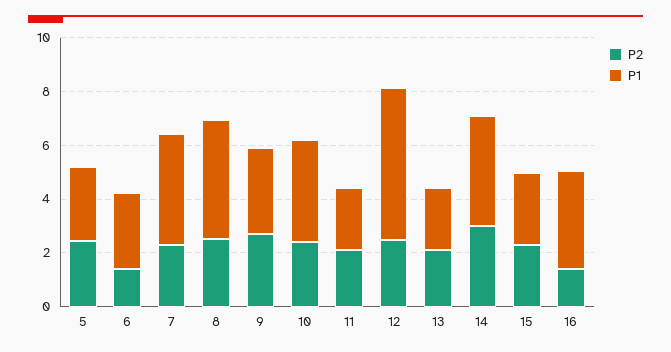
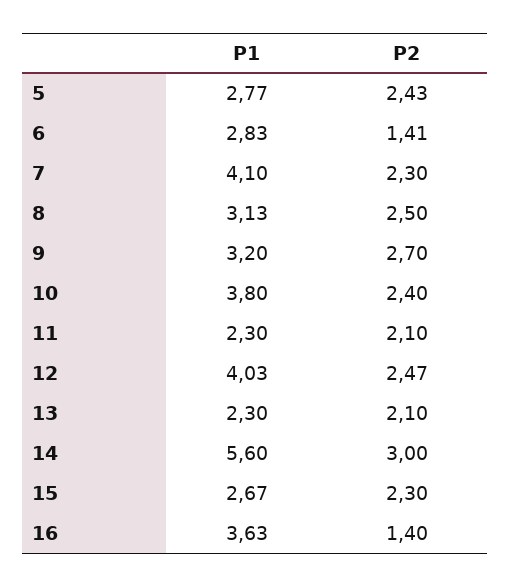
  {
    "P2": {
      "5": 2.43,
      "6": 1.41,
      "7": 2.3,
      "8": 2.5,
      "9": 2.7,
      "10": 2.4,
      "11": 2.1,
      "12": 2.47,
      "13": 2.1,
      "14": 3,
      "15": 2.3,
      "16": 1.4
    },
    "P1": {
      "5": 2.77,
      "6": 2.83,
      "7": 4.1,
-     "8": 4.5,
+     "8": 3.13,
      "9": 3.2,
      "10": 3.8,
      "11": 2.3,
-     "12": 5.5,
+     "12": 4.03,
      "13": 2.3,
-     "14": 4,
+     "14": 5.6,
      "15": 2.67,
      "16": 3.63
    }
  }

